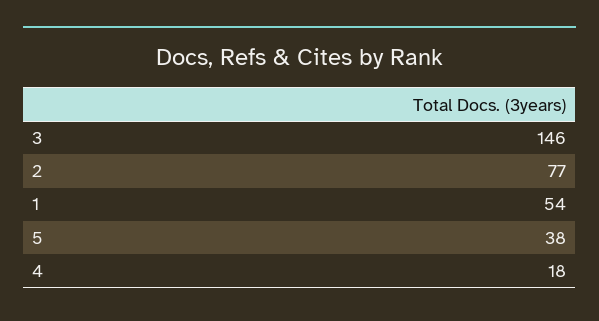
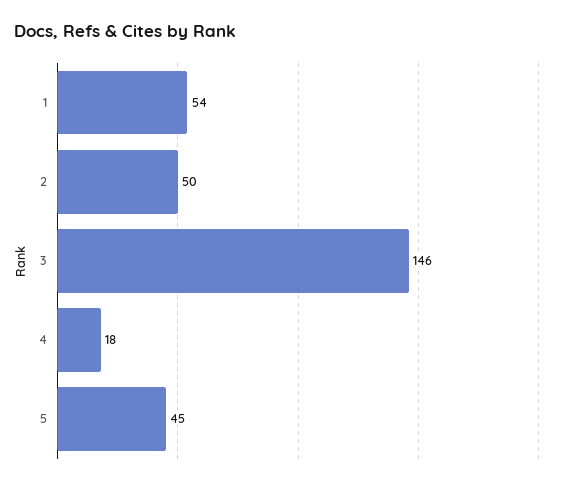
  {
    "3": 146,
-   "2": 77,
+   "2": 50,
    "1": 54,
-   "5": 38,
+   "5": 45,
    "4": 18
  }

